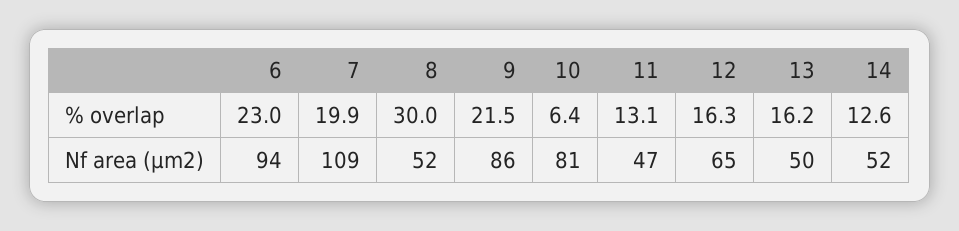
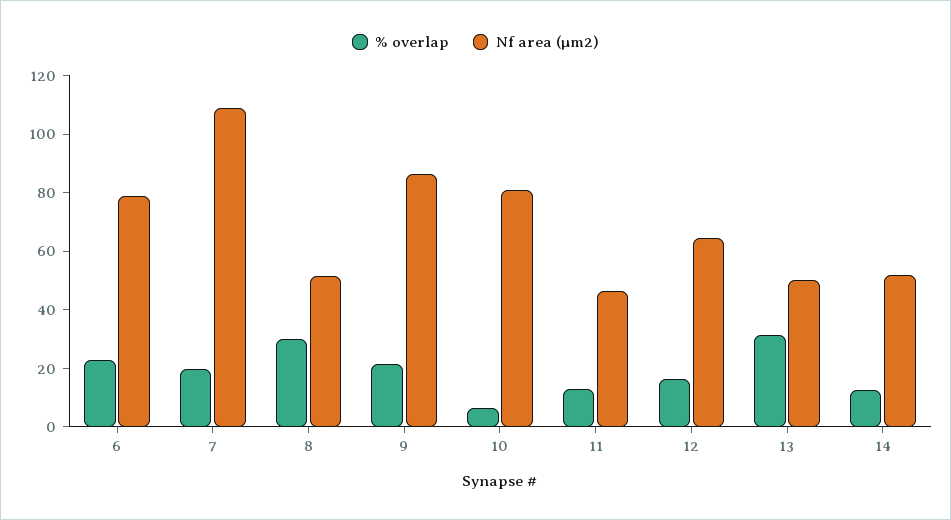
  {
    "% overlap": {
      "6": 23,
      "7": 19.9,
      "8": 30,
      "9": 21.5,
      "10": 6.4,
      "11": 13.1,
      "12": 16.3,
-     "13": 16.2,
+     "13": 30,
      "14": 12.6
    },
    "Nf area (µm2)": {
-     "6": 94,
+     "6": 80,
      "7": 109,
      "8": 52,
      "9": 86,
      "10": 81,
      "11": 47,
      "12": 65,
      "13": 50,
      "14": 52
    }
  }

